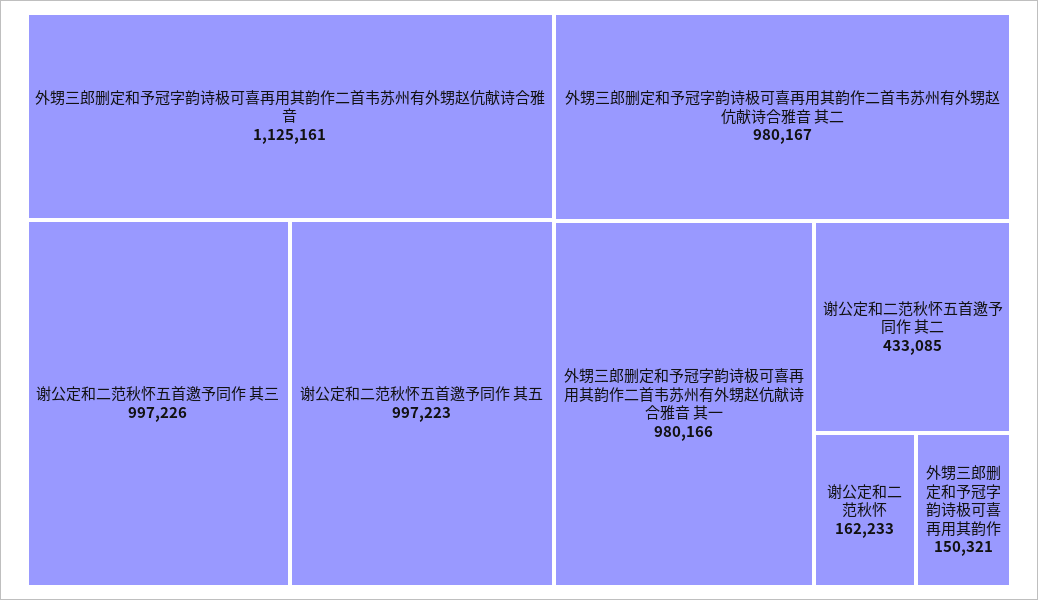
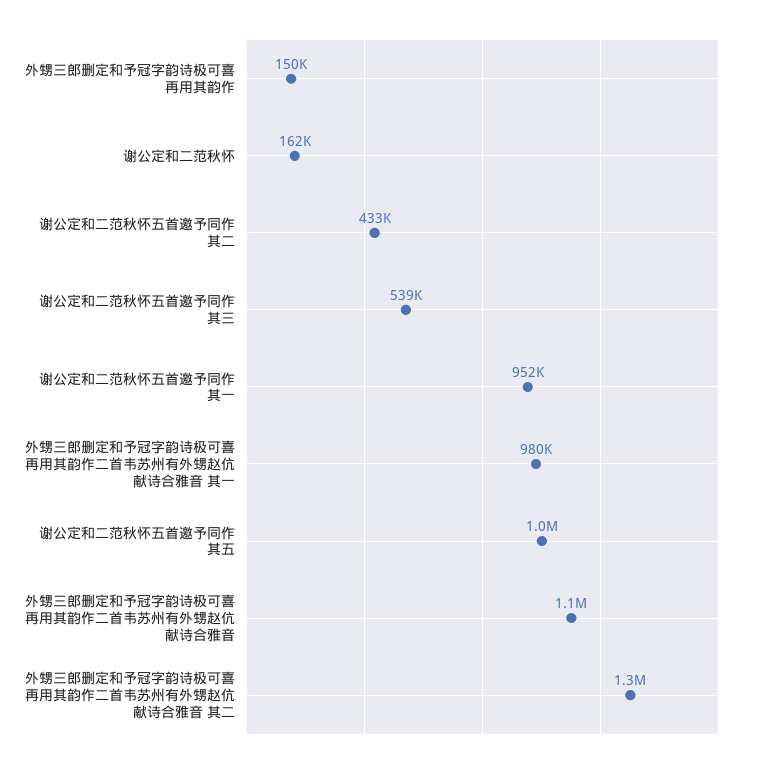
  {
    "外甥三郎删定和予冠字韵诗极可喜再用其韵作二首韦苏州有外甥赵伉献诗合雅音": 1125161,
-   "谢公定和二范秋怀五首邀予同作 其三": 997226,
+   "谢公定和二范秋怀五首邀予同作 其三": 539000,
    "谢公定和二范秋怀五首邀予同作 其五": 997223,
-   "外甥三郎删定和予冠字韵诗极可喜再用其韵作二首韦苏州有外甥赵伉献诗合雅音 其二": 980167,
+   "外甥三郎删定和予冠字韵诗极可喜再用其韵作二首韦苏州有外甥赵伉献诗合雅音 其二": 1300000,
    "外甥三郎删定和予冠字韵诗极可喜再用其韵作二首韦苏州有外甥赵伉献诗合雅音 其一": 980166,
    "谢公定和二范秋怀五首邀予同作 其二": 433085,
    "谢公定和二范秋怀": 162233,
-   "外甥三郎删定和予冠字韵诗极可喜再用其韵作": 150321
+   "外甥三郎删定和予冠字韵诗极可喜再用其韵作": 150321,
+   "谢公定和二范秋怀五首邀予同作 其一": 952000
  }

